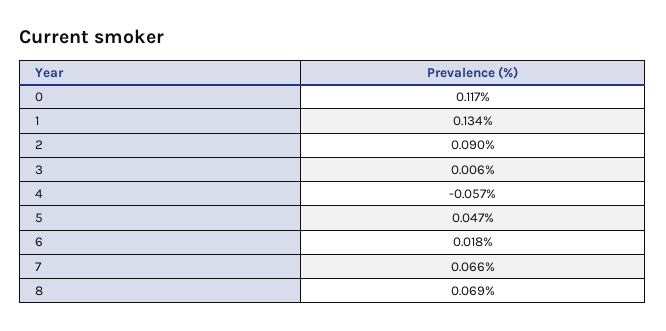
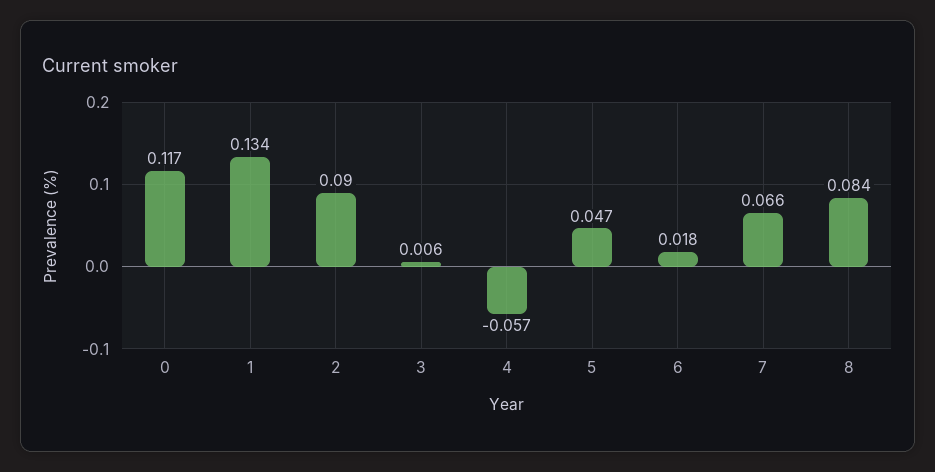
  {
    "0": 0.117,
    "1": 0.134,
    "2": 0.09,
    "3": 0.006,
    "4": -0.057,
    "5": 0.047,
    "6": 0.018,
    "7": 0.066,
-   "8": 0.069
+   "8": 0.084
  }

